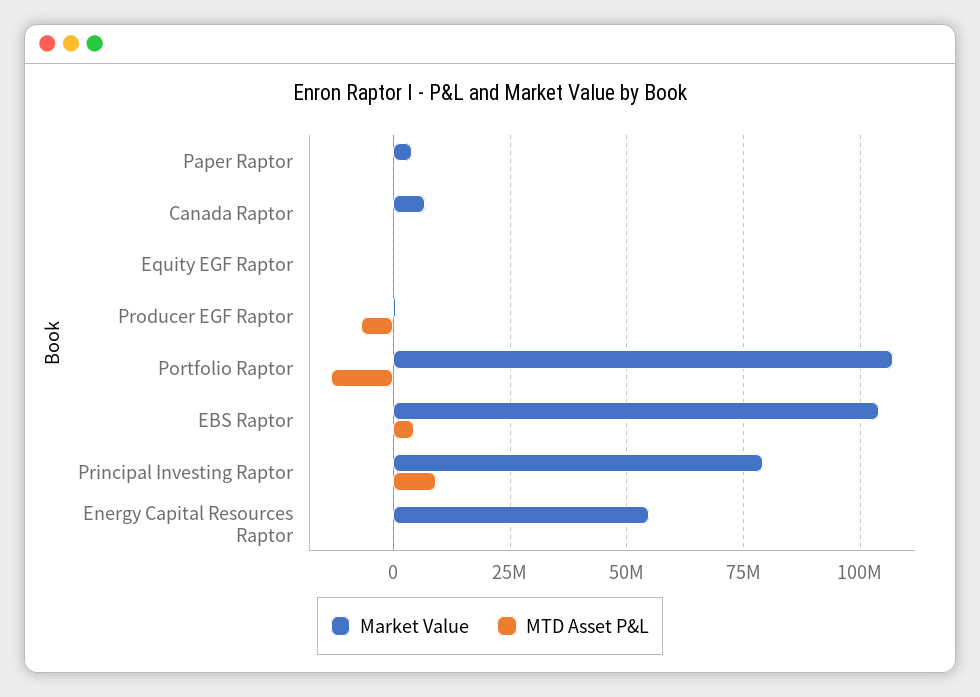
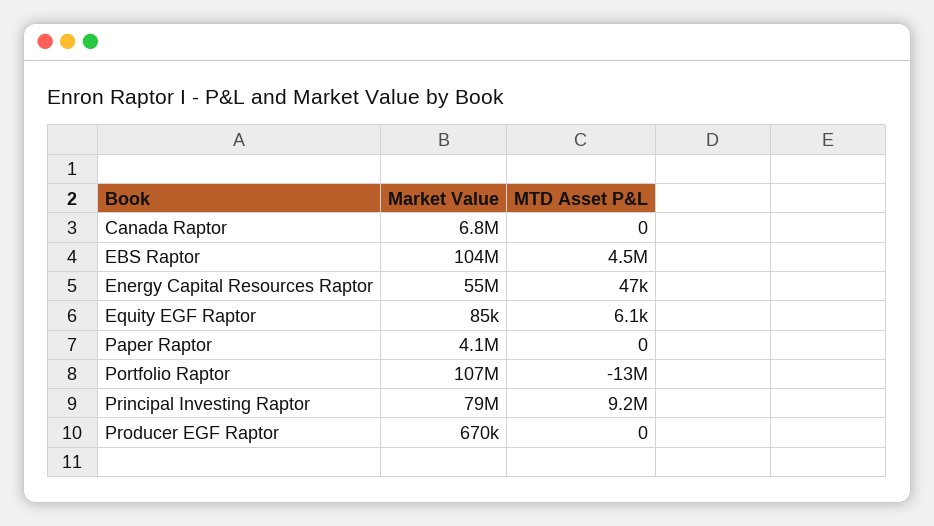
  {
    "Market Value": {
      "Paper Raptor": 4100000,
      "Canada Raptor": 6800000,
      "Equity EGF Raptor": 85000,
      "Producer EGF Raptor": 670000,
      "Portfolio Raptor": 107000000,
      "EBS Raptor": 104000000,
      "Principal Investing Raptor": 79000000,
      "Energy Capital Resources Raptor": 55000000
    },
    "MTD Asset P&L": {
      "Paper Raptor": 0,
      "Canada Raptor": 0,
      "Equity EGF Raptor": 6100,
-     "Producer EGF Raptor": -7500000,
+     "Producer EGF Raptor": 0,
      "Portfolio Raptor": -13000000,
      "EBS Raptor": 4500000,
      "Principal Investing Raptor": 9200000,
      "Energy Capital Resources Raptor": 47000
    }
  }

